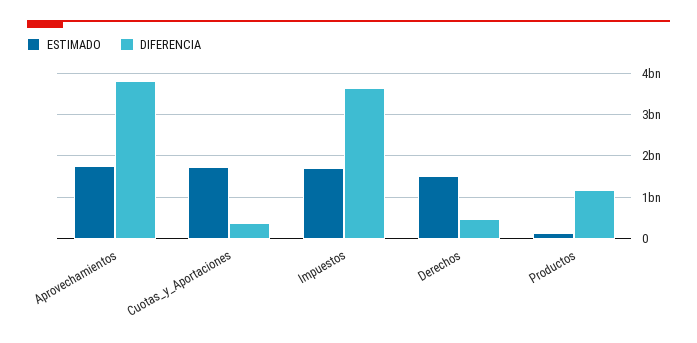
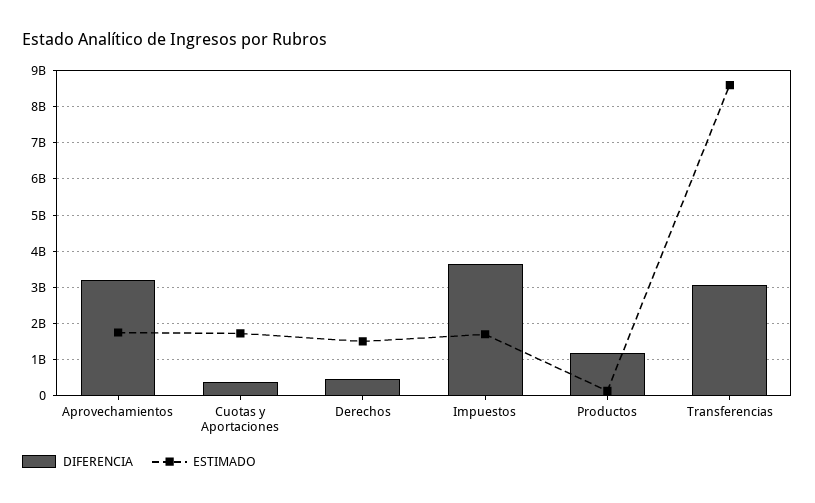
  {
    "ESTIMADO": {
      "Aprovechamientos": 1800000000,
      "Cuotas_y_Aportaciones": 1800000000,
      "Impuestos": 1800000000,
      "Derechos": 1600000000,
-     "Productos": 200000000
+     "Productos": 200000000,
+     "Transferencias": 8600000000
    },
    "DIFERENCIA": {
-     "Aprovechamientos": 3800000000,
+     "Aprovechamientos": 3200000000,
      "Cuotas_y_Aportaciones": 400000000,
      "Impuestos": 3600000000,
      "Derechos": 400000000,
-     "Productos": 1200000000
+     "Productos": 1200000000,
+     "Transferencias": 3000000000
    }
  }

